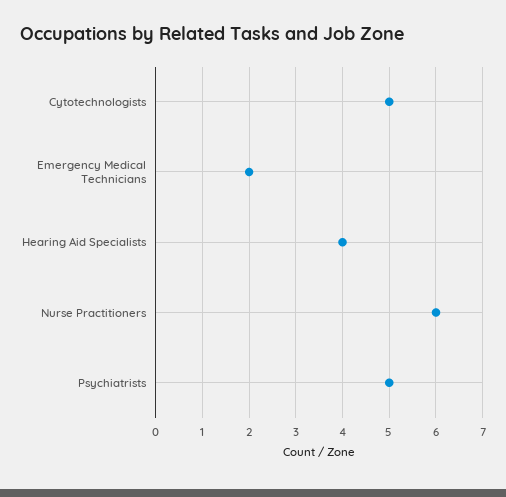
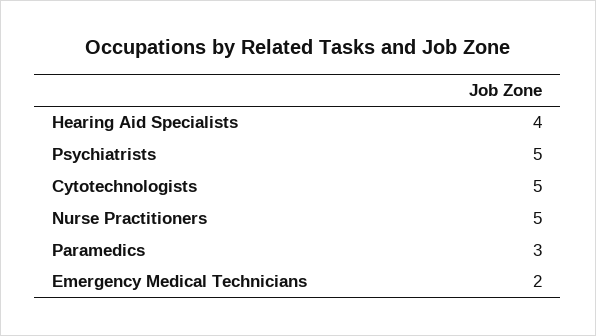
  {
    "Cytotechnologists": 5,
    "Emergency Medical Technicians": 2,
    "Hearing Aid Specialists": 4,
-   "Nurse Practitioners": 6,
+   "Nurse Practitioners": 5,
-   "Psychiatrists": 5
+   "Psychiatrists": 5,
+   "Paramedics": 3
  }

